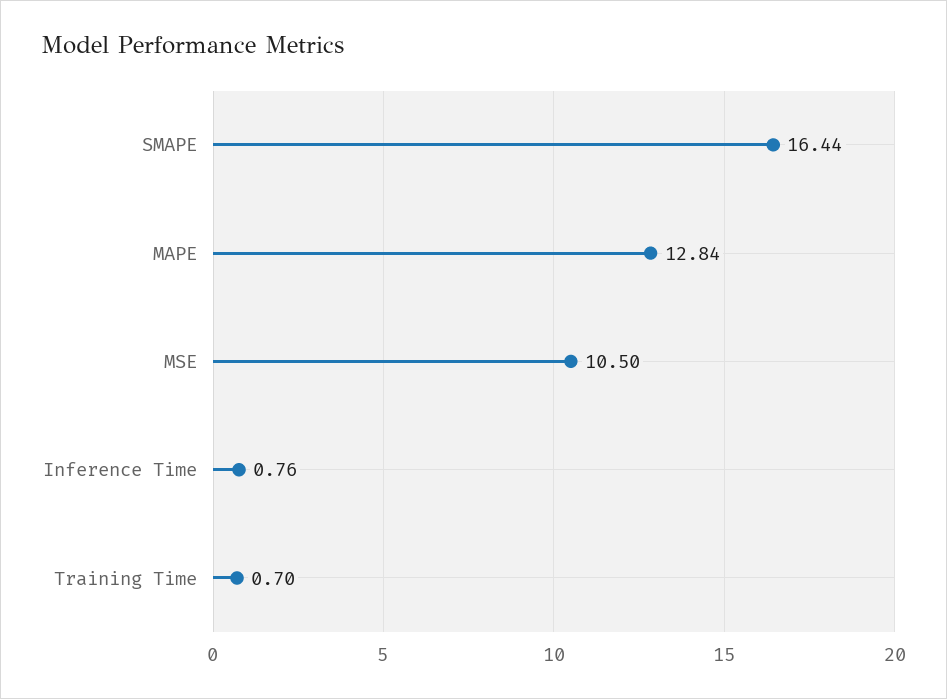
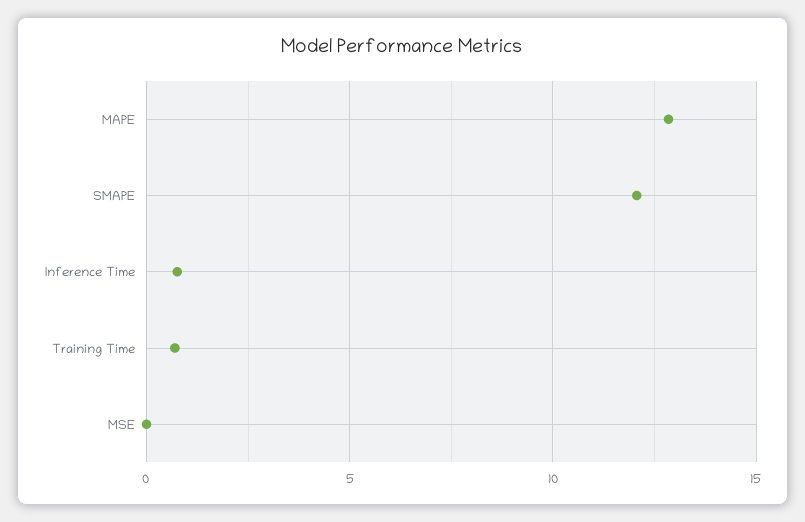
  {
-   "SMAPE": 16.44,
+   "SMAPE": 12,
    "MAPE": 12.84,
-   "MSE": 10.5,
+   "MSE": 0,
    "Inference Time": 0.76,
    "Training Time": 0.7
  }

